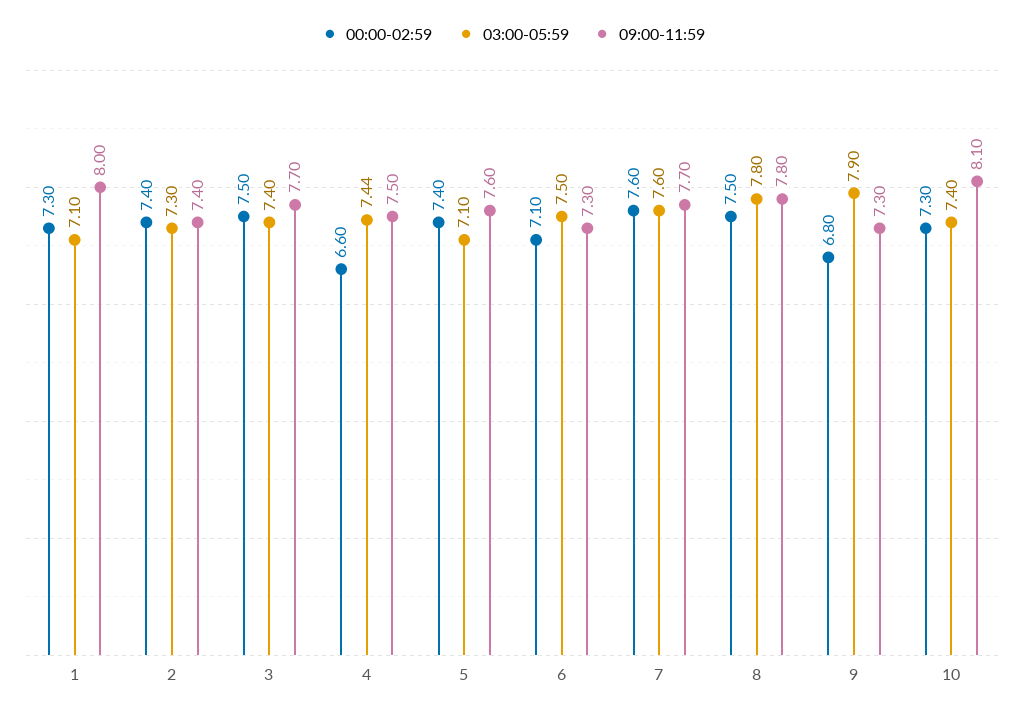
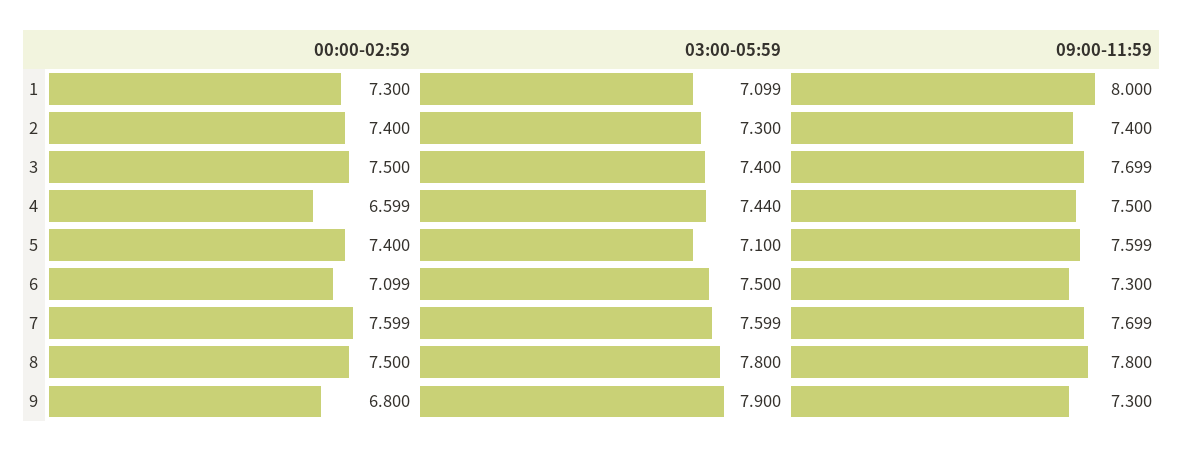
  {
    "00:00-02:59": {
      "1": 7.3,
      "2": 7.4,
      "3": 7.5,
      "4": 6.599,
      "5": 7.4,
      "6": 7.099,
      "7": 7.599,
      "8": 7.5,
-     "9": 6.8,
+     "9": 6.8
-     "10": 7.3
    },
    "03:00-05:59": {
      "1": 7.099,
      "2": 7.3,
      "3": 7.4,
      "4": 7.44,
      "5": 7.1,
      "6": 7.5,
      "7": 7.599,
      "8": 7.8,
-     "9": 7.9,
+     "9": 7.9
-     "10": 7.4
    },
    "09:00-11:59": {
      "1": 8,
      "2": 7.4,
      "3": 7.699,
      "4": 7.5,
      "5": 7.599,
      "6": 7.3,
      "7": 7.699,
      "8": 7.8,
-     "9": 7.3,
+     "9": 7.3
-     "10": 8.1
    }
  }

